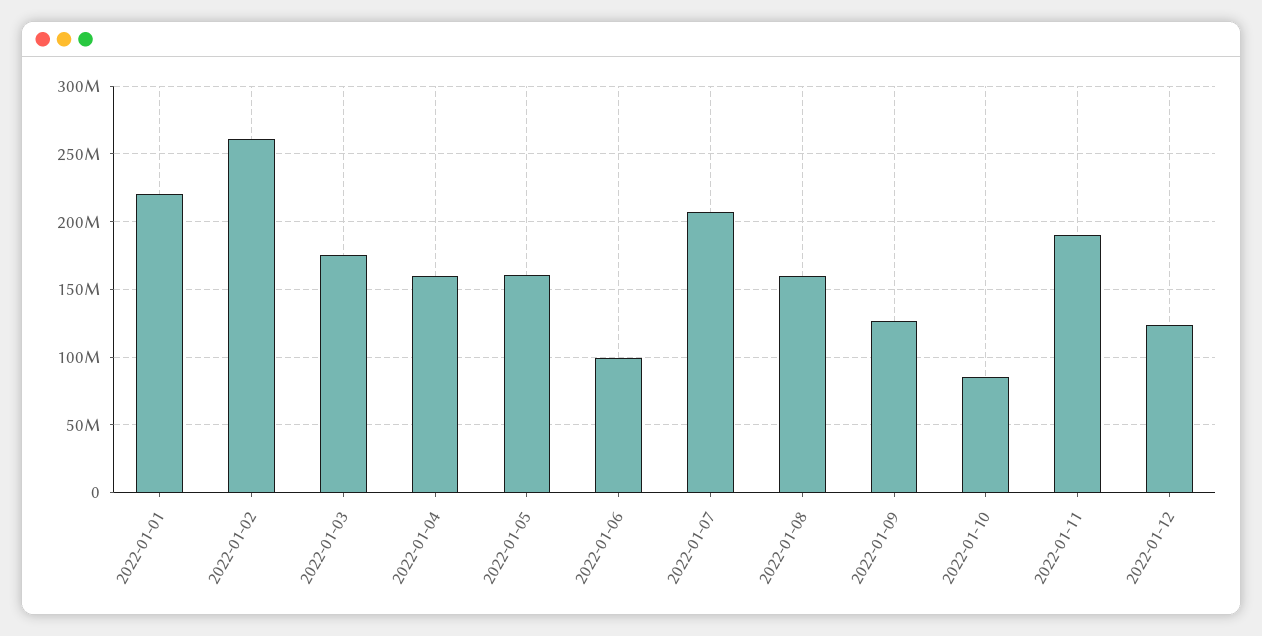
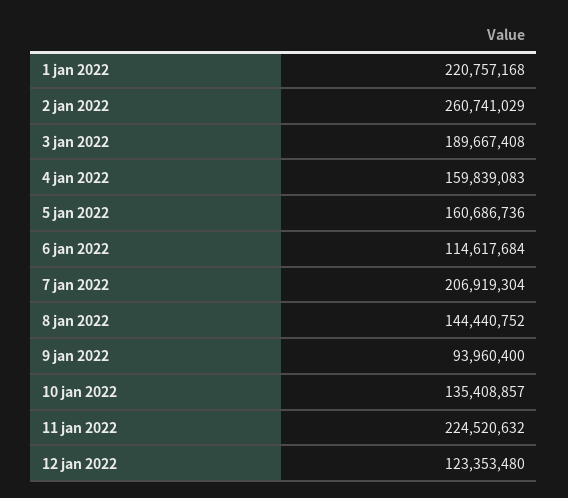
  {
    "2022-01-01": 220757168,
    "2022-01-02": 260741029,
-   "2022-01-03": 175000000,
+   "2022-01-03": 189667408,
    "2022-01-04": 159839083,
    "2022-01-05": 160686736,
-   "2022-01-06": 100000000,
+   "2022-01-06": 114617684,
    "2022-01-07": 206919304,
-   "2022-01-08": 160000000,
+   "2022-01-08": 144440752,
-   "2022-01-09": 125000000,
+   "2022-01-09": 93960400,
-   "2022-01-10": 85000000,
+   "2022-01-10": 135408857,
-   "2022-01-11": 190000000,
+   "2022-01-11": 224520632,
    "2022-01-12": 123353480
  }

